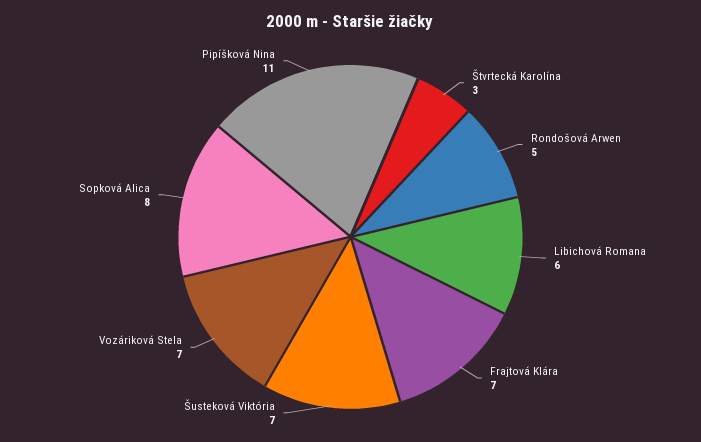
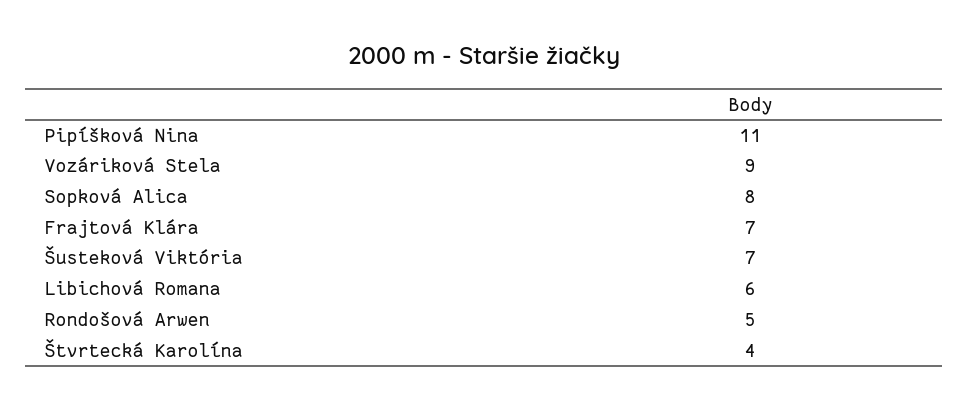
  {
-   "Štvrtecká Karolína": 3,
+   "Štvrtecká Karolína": 4,
    "Rondošová Arwen": 5,
    "Libichová Romana": 6,
    "Frajtová Klára": 7,
    "Šusteková Viktória": 7,
-   "Vozáriková Stela": 7,
+   "Vozáriková Stela": 9,
    "Sopková Alica": 8,
    "Pipíšková Nina": 11
  }

